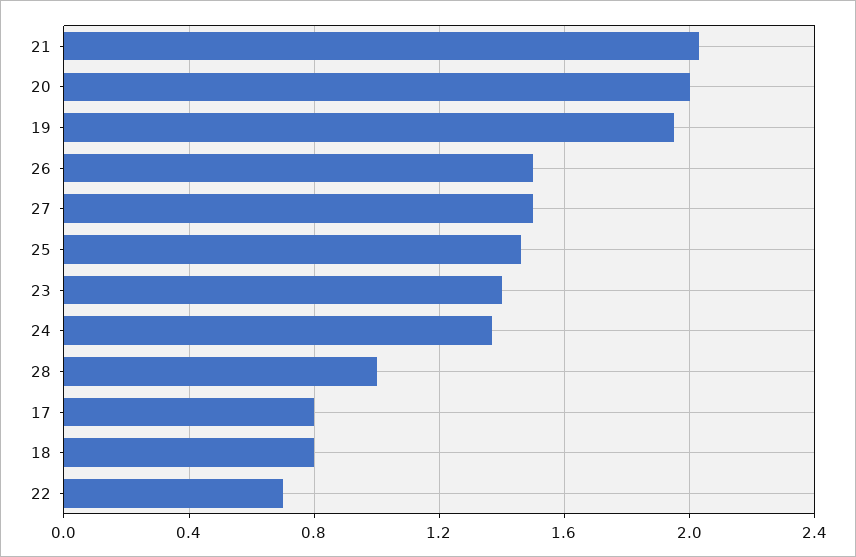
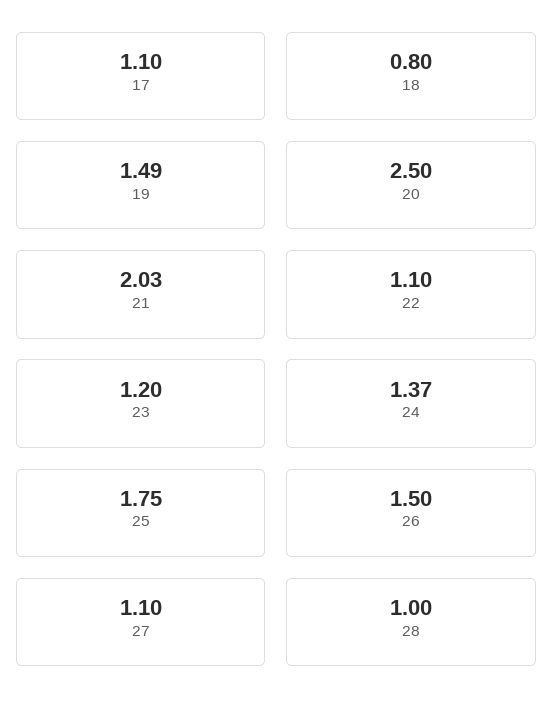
  {
    "21": 2.03,
-   "20": 2,
+   "20": 2.5,
-   "19": 1.95,
+   "19": 1.49,
    "26": 1.5,
-   "27": 1.5,
+   "27": 1.1,
-   "25": 1.45,
+   "25": 1.75,
-   "23": 1.4,
+   "23": 1.2,
    "24": 1.37,
    "28": 1,
-   "17": 0.8,
+   "17": 1.1,
    "18": 0.8,
-   "22": 0.7
+   "22": 1.1
  }

